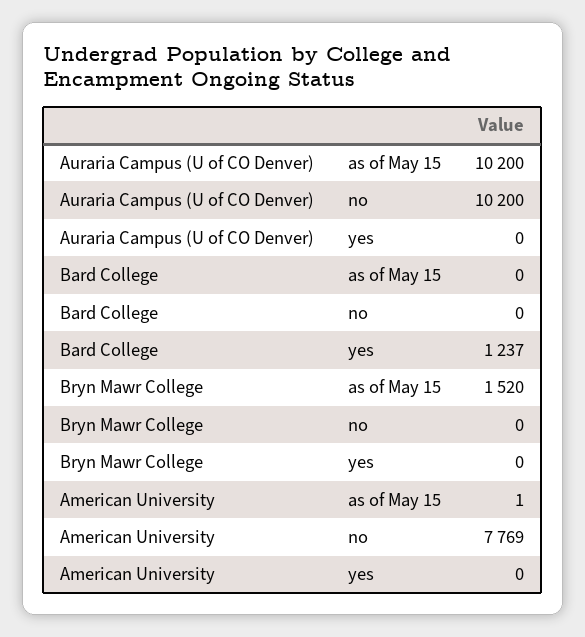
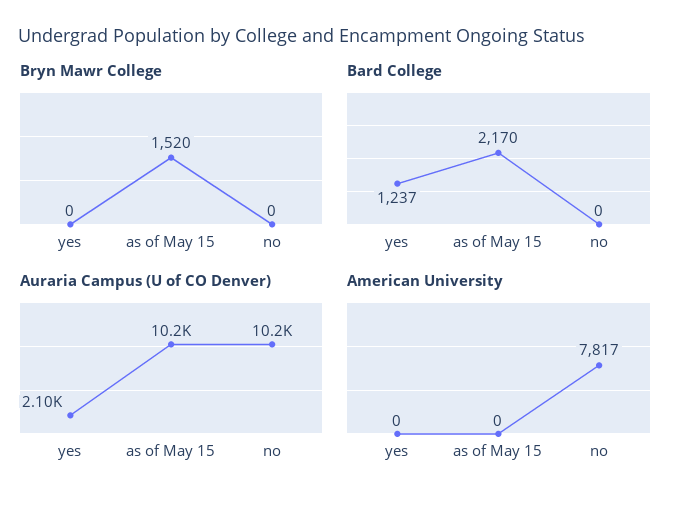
  {
    "Auraria Campus (U of CO Denver)": {
      "as of May 15": 10200,
      "no": 10200,
-     "yes": 0
+     "yes": 2100
    },
    "Bard College": {
-     "as of May 15": 0,
+     "as of May 15": 2170,
      "no": 0,
      "yes": 1237
    },
    "Bryn Mawr College": {
      "as of May 15": 1520,
      "no": 0,
      "yes": 0
    },
    "American University": {
-     "as of May 15": 1,
+     "as of May 15": 0,
-     "no": 7769,
+     "no": 7817,
      "yes": 0
    }
  }

